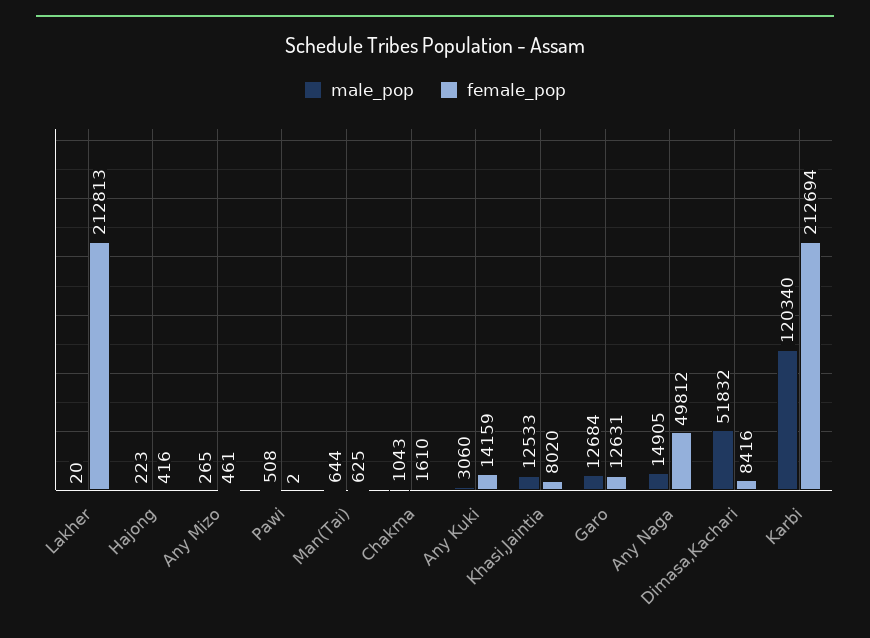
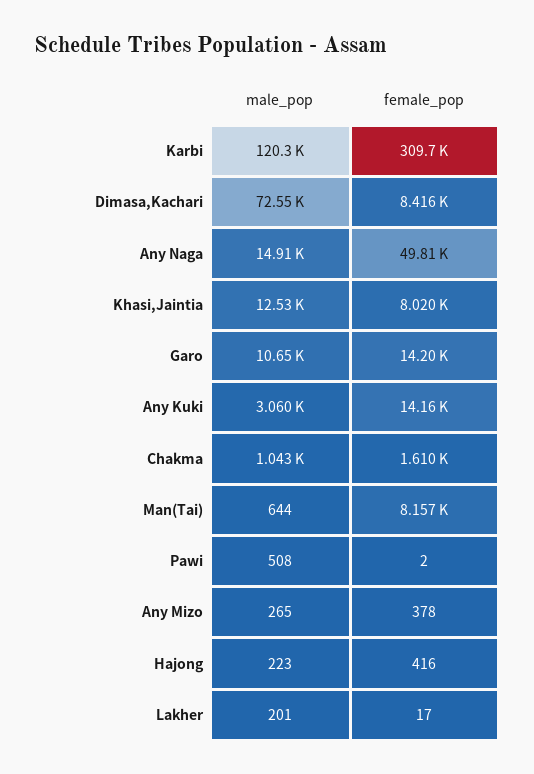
  {
    "male_pop": {
-     "Lakher": 20,
+     "Lakher": 201,
      "Hajong": 223,
      "Any Mizo": 265,
      "Pawi": 508,
      "Man(Tai)": 644,
      "Chakma": 1043,
      "Any Kuki": 3060,
      "Khasi,Jaintia": 12533,
-     "Garo": 12684,
+     "Garo": 10650,
      "Any Naga": 14905,
-     "Dimasa,Kachari": 51832,
+     "Dimasa,Kachari": 72550,
      "Karbi": 120340
    },
    "female_pop": {
-     "Lakher": 212813,
+     "Lakher": 17,
      "Hajong": 416,
-     "Any Mizo": 461,
+     "Any Mizo": 378,
      "Pawi": 2,
-     "Man(Tai)": 625,
+     "Man(Tai)": 8157,
      "Chakma": 1610,
      "Any Kuki": 14159,
      "Khasi,Jaintia": 8020,
-     "Garo": 12631,
+     "Garo": 14200,
      "Any Naga": 49812,
      "Dimasa,Kachari": 8416,
-     "Karbi": 212694
+     "Karbi": 309700
    }
  }

